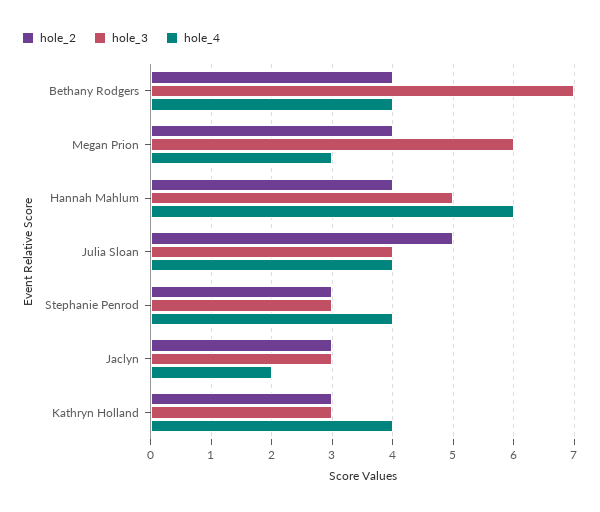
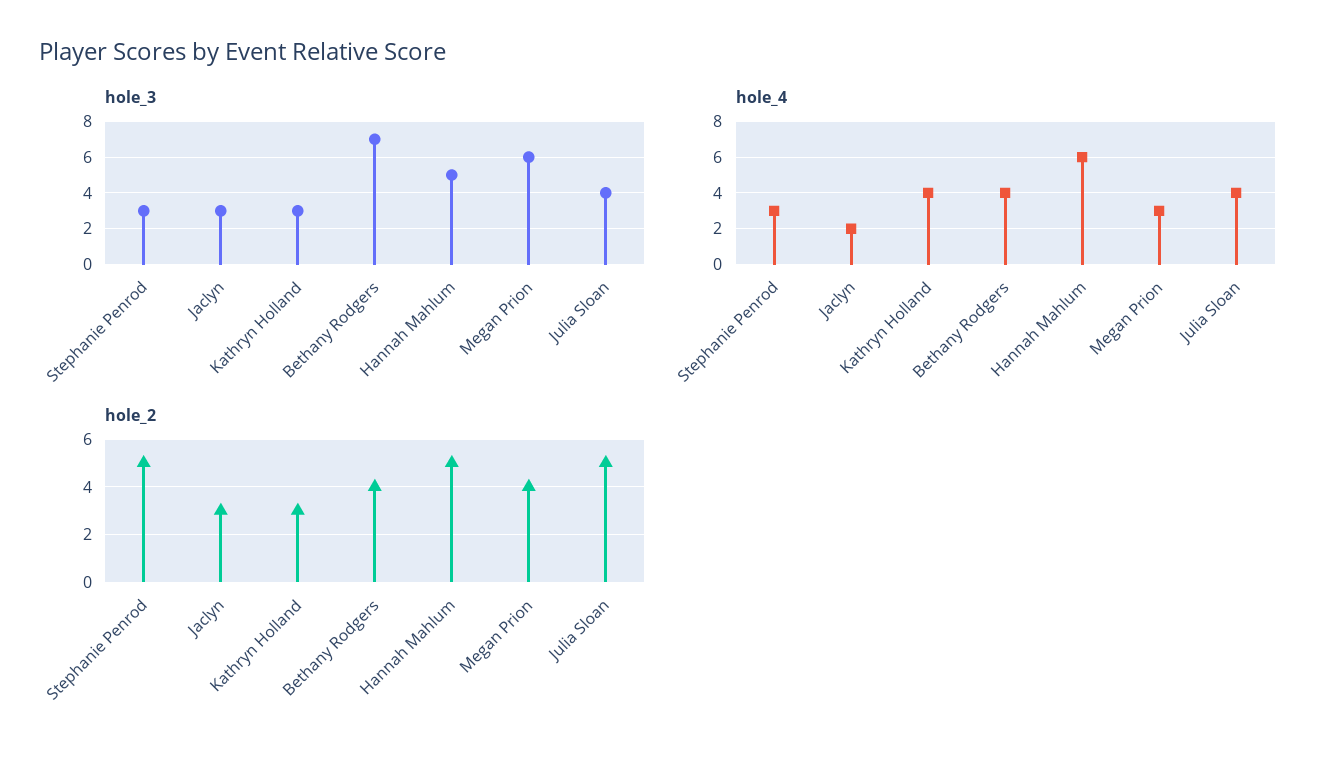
  {
    "hole_2": {
      "Bethany Rodgers": 4,
      "Megan Prion": 4,
-     "Hannah Mahlum": 4,
+     "Hannah Mahlum": 5,
      "Julia Sloan": 5,
-     "Stephanie Penrod": 3,
+     "Stephanie Penrod": 5,
      "Jaclyn": 3,
      "Kathryn Holland": 3
    },
    "hole_3": {
      "Bethany Rodgers": 7,
      "Megan Prion": 6,
      "Hannah Mahlum": 5,
      "Julia Sloan": 4,
      "Stephanie Penrod": 3,
      "Jaclyn": 3,
      "Kathryn Holland": 3
    },
    "hole_4": {
      "Bethany Rodgers": 4,
      "Megan Prion": 3,
      "Hannah Mahlum": 6,
      "Julia Sloan": 4,
-     "Stephanie Penrod": 4,
+     "Stephanie Penrod": 3,
      "Jaclyn": 2,
      "Kathryn Holland": 4
    }
  }

